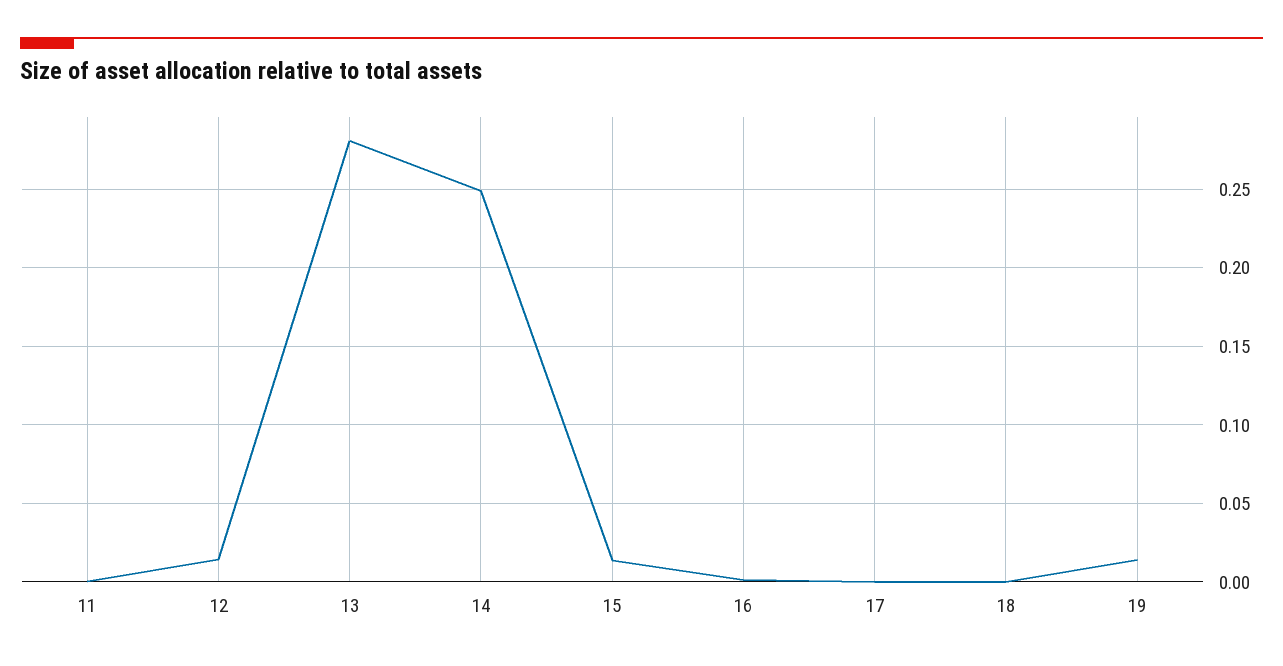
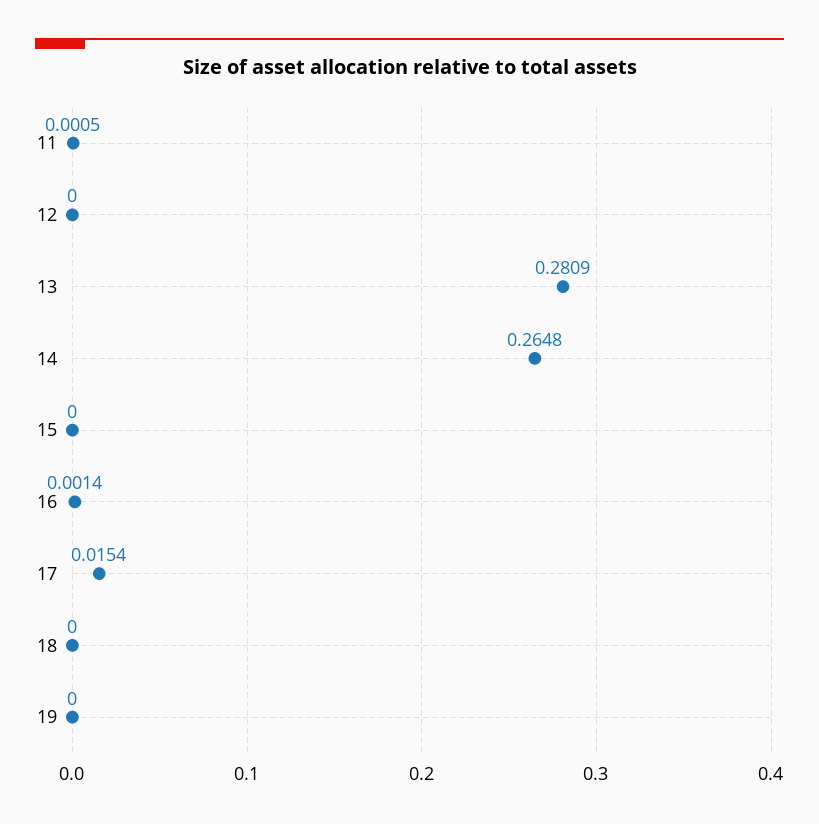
  {
    "11": 0.0005,
-   "12": 0.015,
+   "12": 0,
    "13": 0.2809,
-   "14": 0.25,
+   "14": 0.2648,
-   "15": 0.015,
+   "15": 0,
    "16": 0.0014,
-   "17": 0,
+   "17": 0.0154,
    "18": 0,
-   "19": 0.015
+   "19": 0
  }

